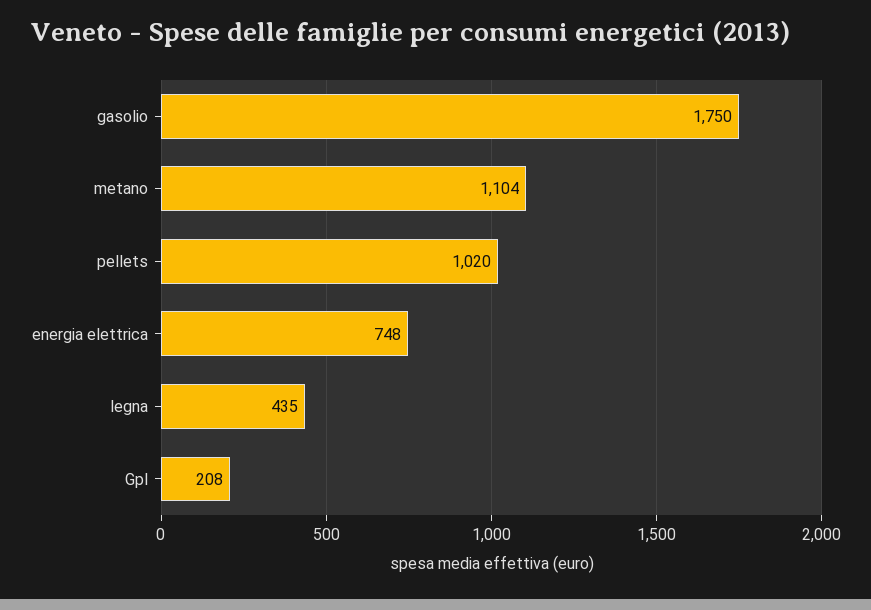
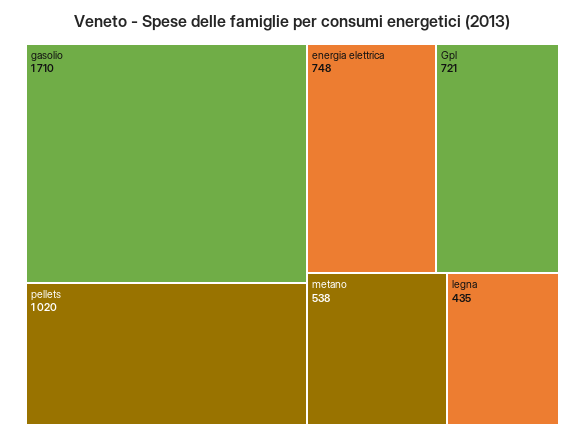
  {
-   "gasolio": 1750,
+   "gasolio": 1710,
-   "metano": 1104,
+   "metano": 538,
    "pellets": 1020,
    "energia elettrica": 748,
    "legna": 435,
-   "Gpl": 208
+   "Gpl": 721
  }

